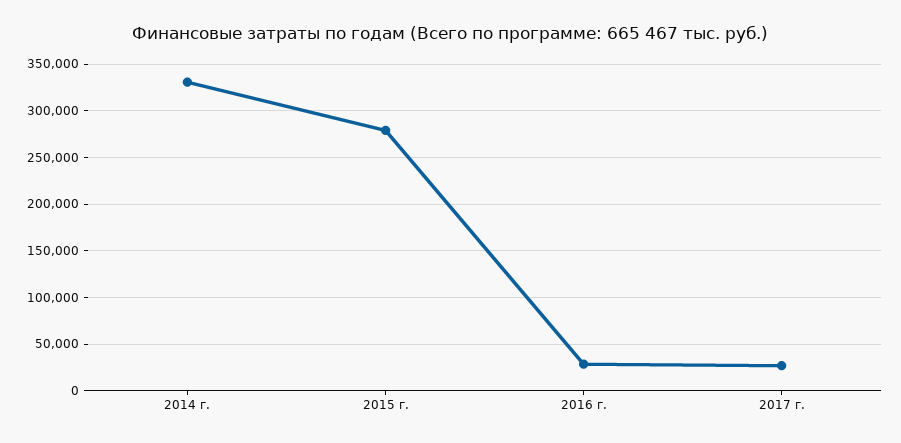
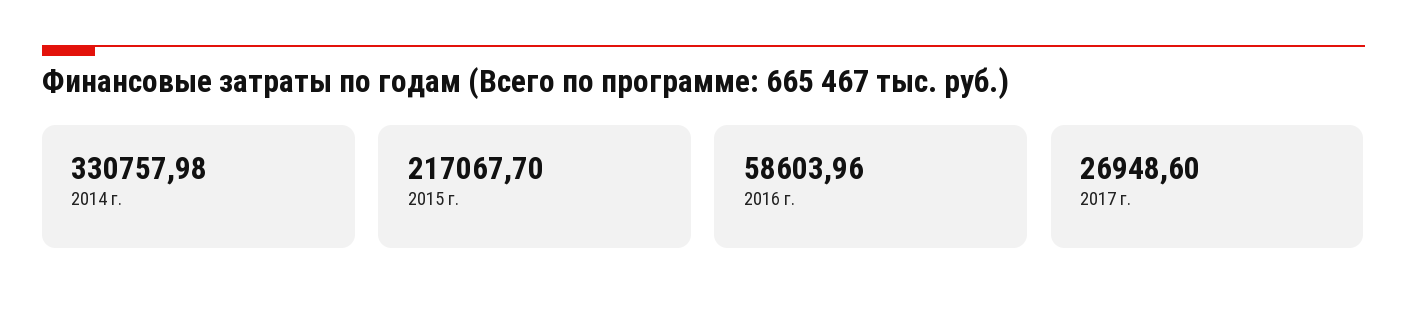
  {
    "2014 г.": 330757.98,
-   "2015 г.": 280000,
+   "2015 г.": 217067.7,
-   "2016 г.": 30000,
+   "2016 г.": 58603.96,
    "2017 г.": 26948.6
  }

